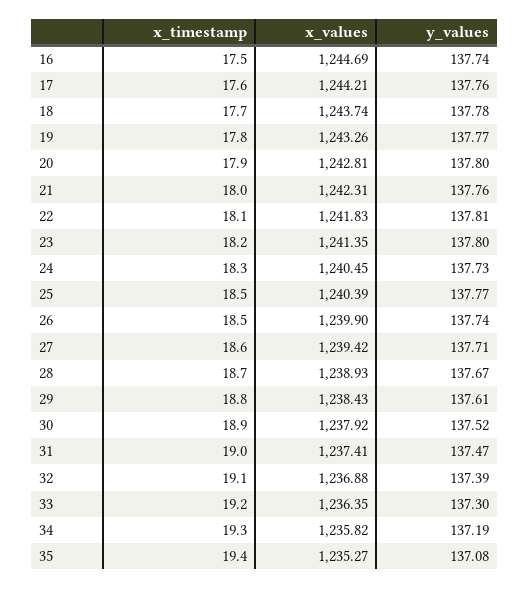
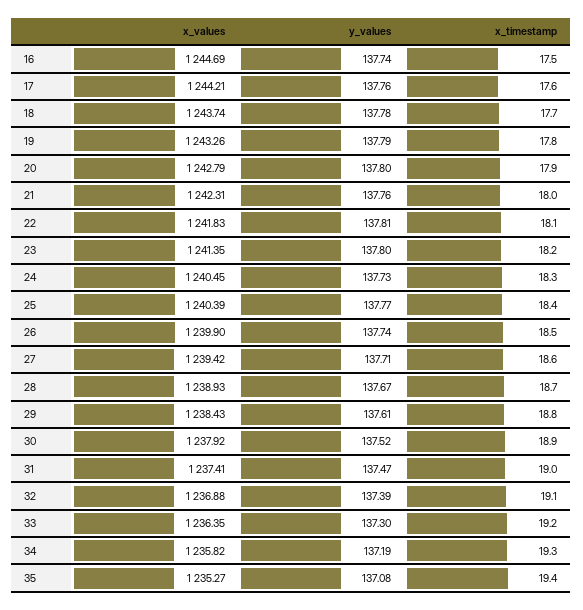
  {
    "x_timestamp": {
      "16": 17.5,
      "17": 17.6,
      "18": 17.7,
      "19": 17.8,
      "20": 17.9,
      "21": 18,
      "22": 18.1,
      "23": 18.2,
      "24": 18.3,
-     "25": 18.5,
+     "25": 18.4,
      "26": 18.5,
      "27": 18.6,
      "28": 18.7,
      "29": 18.8,
      "30": 18.9,
      "31": 19,
      "32": 19.1,
      "33": 19.2,
      "34": 19.3,
      "35": 19.4
    },
    "x_values": {
      "16": 1244.69,
      "17": 1244.21,
      "18": 1243.74,
      "19": 1243.26,
-     "20": 1242.81,
+     "20": 1242.79,
      "21": 1242.31,
      "22": 1241.83,
      "23": 1241.35,
      "24": 1240.45,
      "25": 1240.39,
      "26": 1239.9,
      "27": 1239.42,
      "28": 1238.93,
      "29": 1238.43,
      "30": 1237.92,
      "31": 1237.41,
      "32": 1236.88,
      "33": 1236.35,
      "34": 1235.82,
      "35": 1235.27
    },
    "y_values": {
      "16": 137.74,
      "17": 137.76,
      "18": 137.78,
-     "19": 137.77,
+     "19": 137.79,
      "20": 137.8,
      "21": 137.76,
      "22": 137.81,
      "23": 137.8,
      "24": 137.73,
      "25": 137.77,
      "26": 137.74,
      "27": 137.71,
      "28": 137.67,
      "29": 137.61,
      "30": 137.52,
      "31": 137.47,
      "32": 137.39,
      "33": 137.3,
      "34": 137.19,
      "35": 137.08
    }
  }

